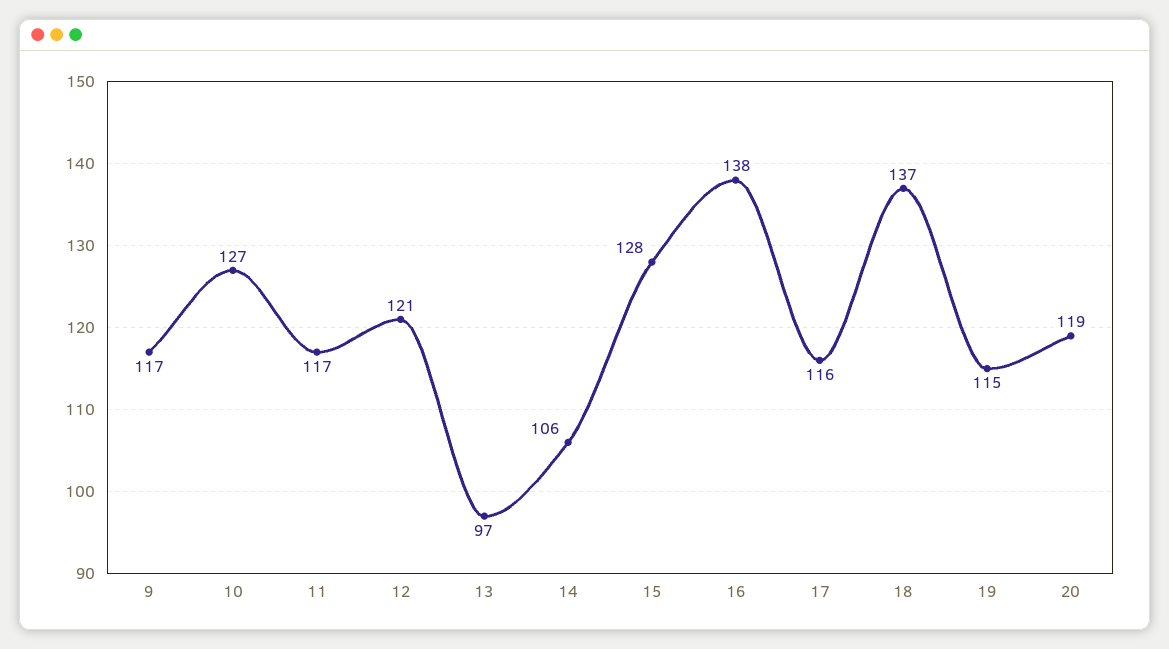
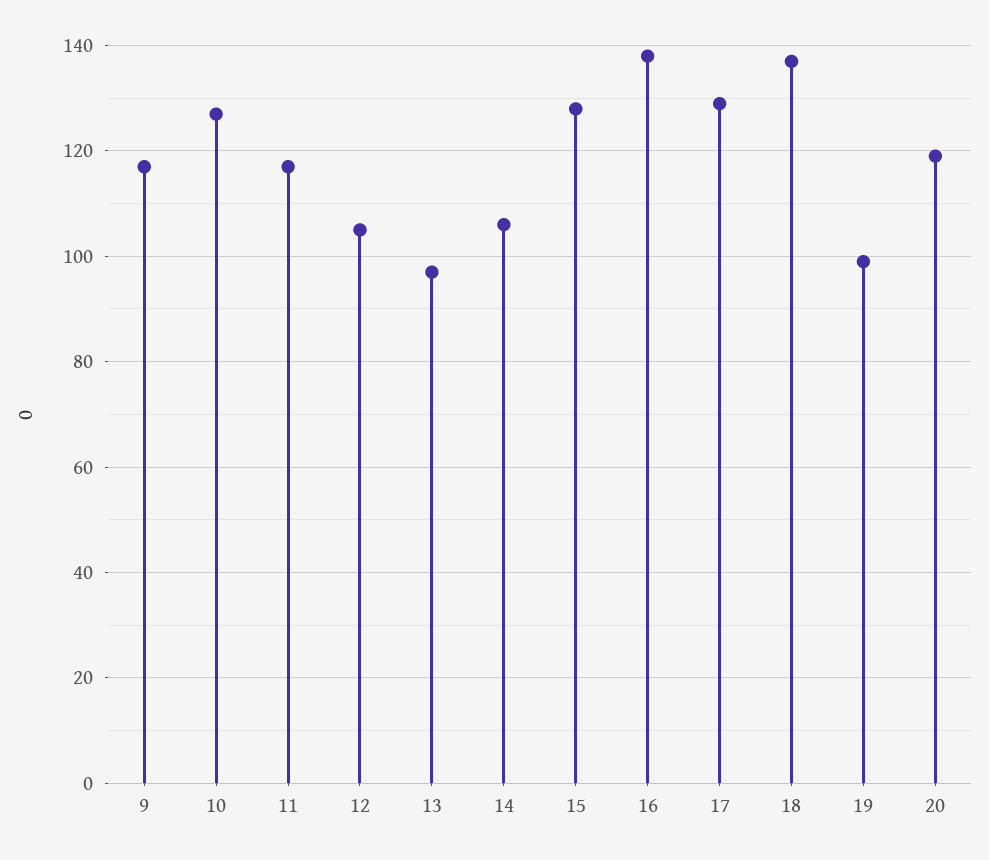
  {
    "9": 117,
    "10": 127,
    "11": 117,
-   "12": 121,
+   "12": 105,
    "13": 97,
    "14": 106,
    "15": 128,
    "16": 138,
-   "17": 116,
+   "17": 130,
    "18": 137,
-   "19": 115,
+   "19": 100,
    "20": 119
  }

